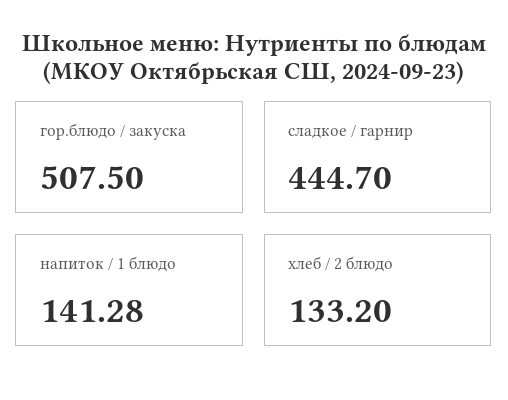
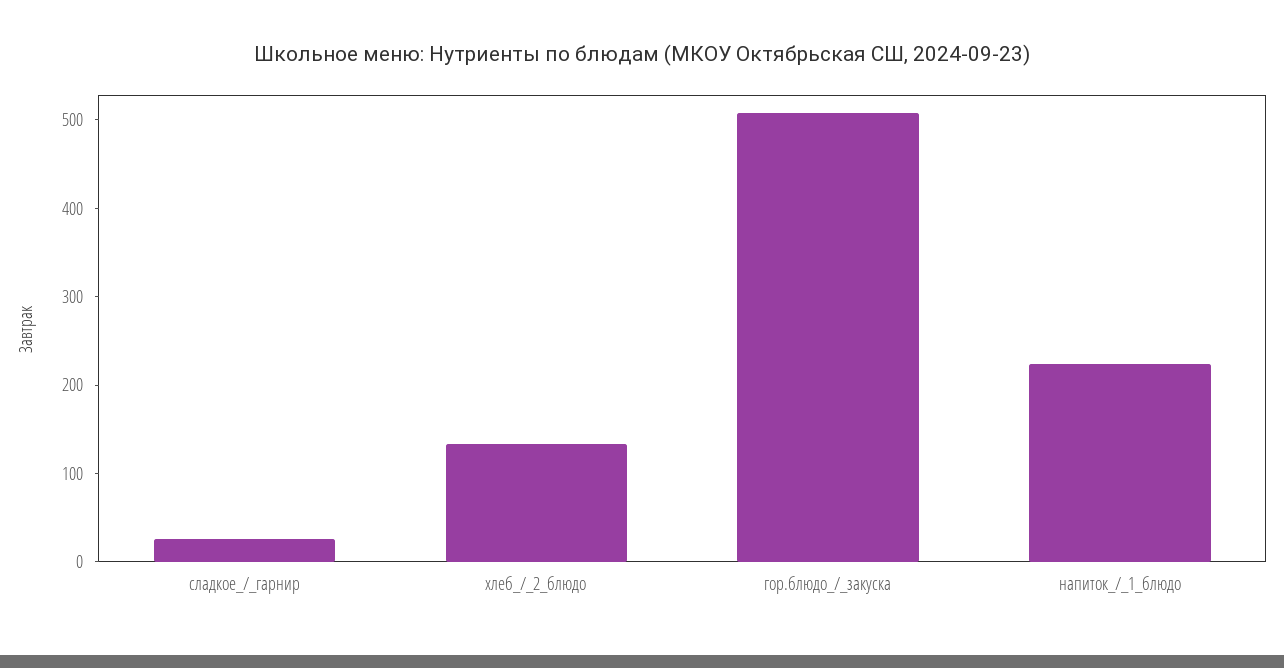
  {
    "гор.блюдо / закуска": 507.5,
-   "сладкое / гарнир": 444.7,
+   "сладкое / гарнир": 20,
-   "напиток / 1 блюдо": 141.28,
+   "напиток / 1 блюдо": 220,
    "хлеб / 2 блюдо": 133.2
  }

